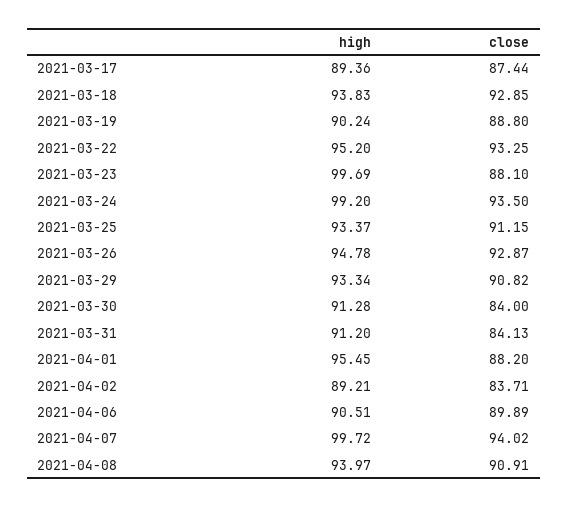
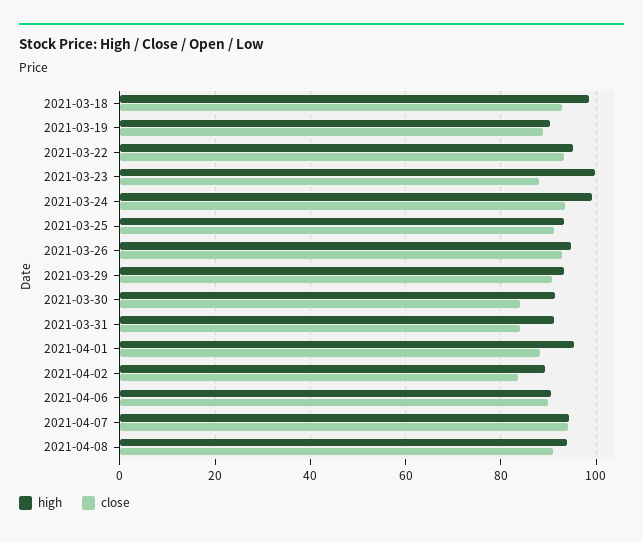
  {
    "high": {
-     "2021-03-17": 89.36,
-     "2021-03-18": 93.83,
+     "2021-03-18": 98,
      "2021-03-19": 90.24,
      "2021-03-22": 95.2,
      "2021-03-23": 99.69,
      "2021-03-24": 99.2,
      "2021-03-25": 93.37,
      "2021-03-26": 94.78,
      "2021-03-29": 93.34,
      "2021-03-30": 91.28,
      "2021-03-31": 91.2,
      "2021-04-01": 95.45,
      "2021-04-02": 89.21,
      "2021-04-06": 90.51,
-     "2021-04-07": 99.72,
+     "2021-04-07": 94,
      "2021-04-08": 93.97
    },
    "close": {
-     "2021-03-17": 87.44,
      "2021-03-18": 92.85,
      "2021-03-19": 88.8,
      "2021-03-22": 93.25,
      "2021-03-23": 88.1,
      "2021-03-24": 93.5,
      "2021-03-25": 91.15,
      "2021-03-26": 92.87,
      "2021-03-29": 90.82,
      "2021-03-30": 84,
      "2021-03-31": 84.13,
      "2021-04-01": 88.2,
      "2021-04-02": 83.71,
      "2021-04-06": 89.89,
      "2021-04-07": 94.02,
      "2021-04-08": 90.91
    }
  }

